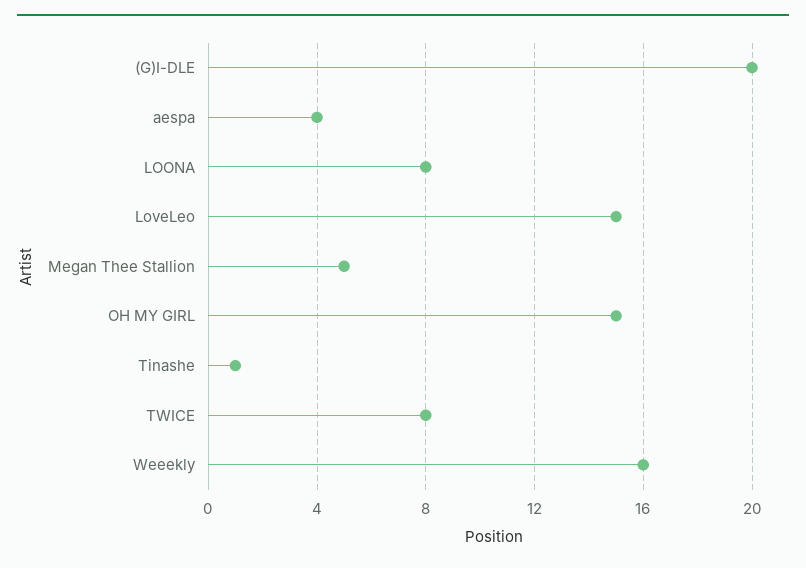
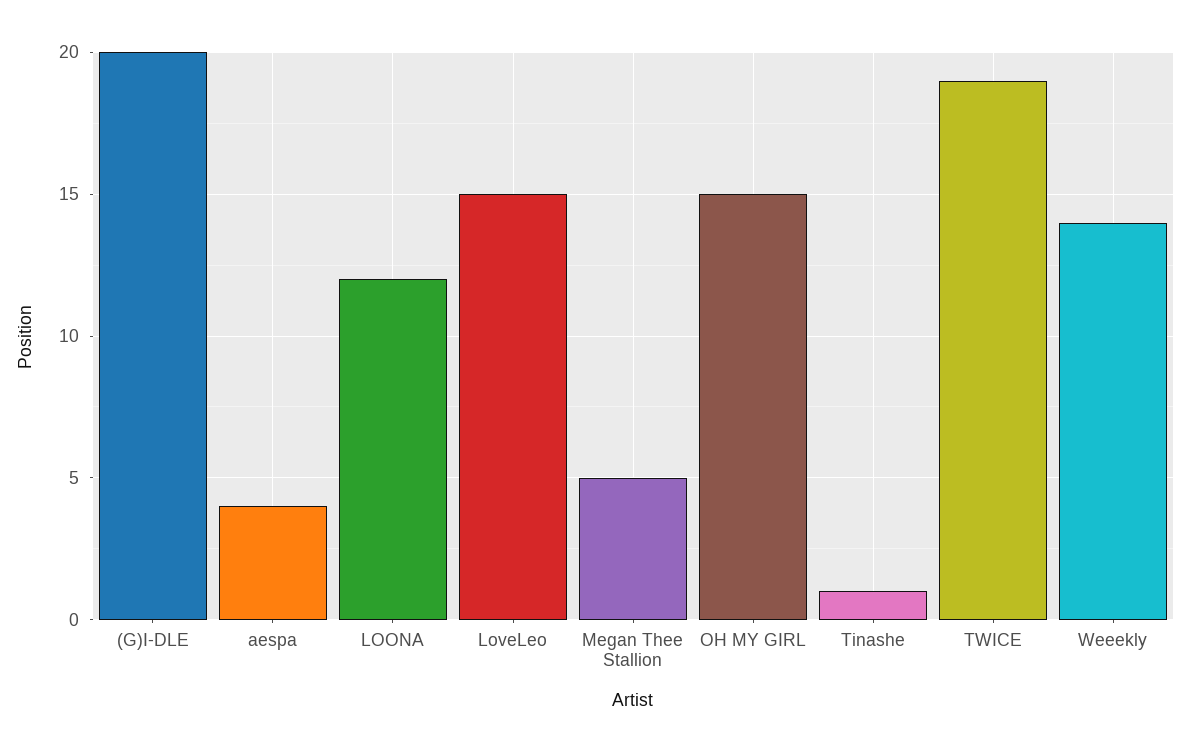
  {
    "(G)I-DLE": 20,
    "aespa": 4,
-   "LOONA": 8,
+   "LOONA": 12,
    "LoveLeo": 15,
    "Megan Thee Stallion": 5,
    "OH MY GIRL": 15,
    "Tinashe": 1,
-   "TWICE": 8,
+   "TWICE": 19,
-   "Weeekly": 16
+   "Weeekly": 14
  }

